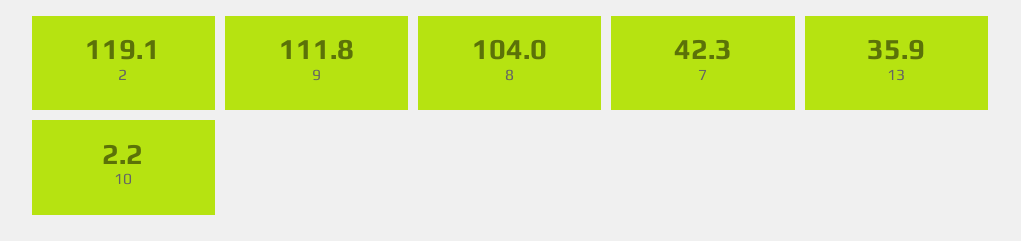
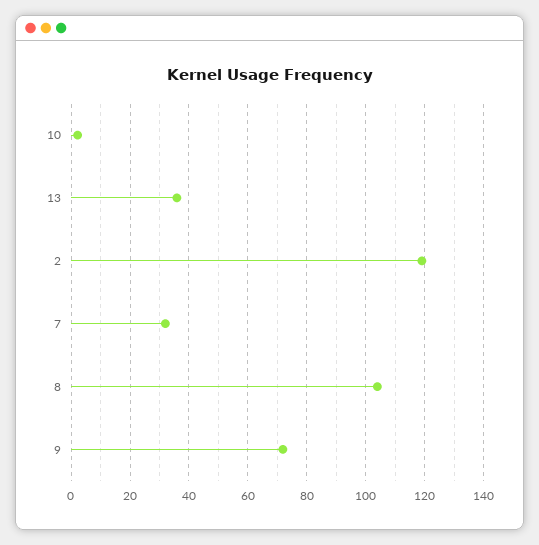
  {
    "2": 119.1,
-   "9": 111.8,
+   "9": 72.5,
    "8": 104,
-   "7": 42.3,
+   "7": 32.5,
    "13": 35.9,
    "10": 2.2
  }

